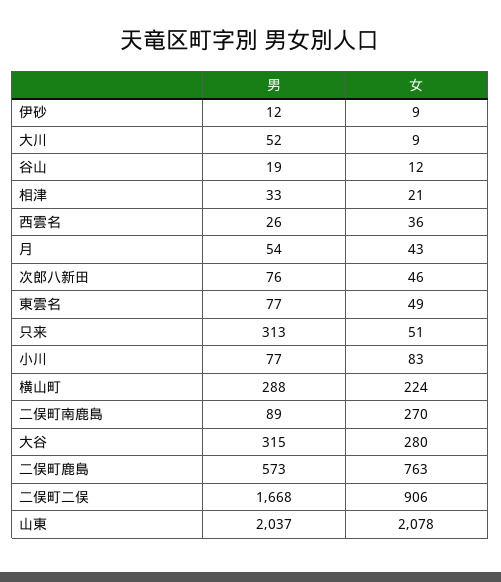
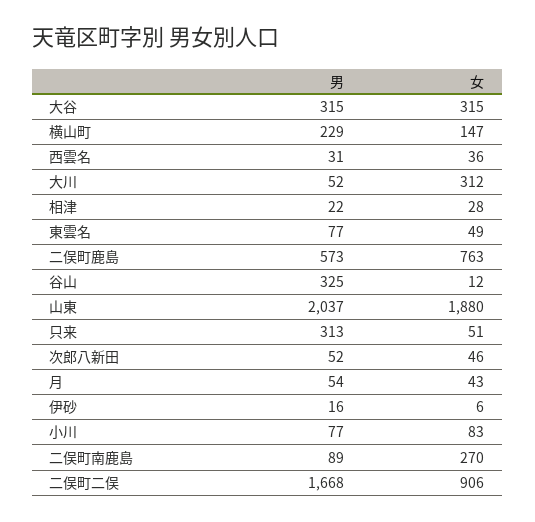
  {
    "男": {
-     "伊砂": 12,
+     "伊砂": 16,
      "大川": 52,
-     "谷山": 19,
+     "谷山": 325,
-     "相津": 33,
+     "相津": 22,
-     "西雲名": 26,
+     "西雲名": 31,
      "月": 54,
-     "次郎八新田": 76,
+     "次郎八新田": 52,
      "東雲名": 77,
      "只来": 313,
      "小川": 77,
-     "横山町": 288,
+     "横山町": 229,
      "二俣町南鹿島": 89,
      "大谷": 315,
      "二俣町鹿島": 573,
      "二俣町二俣": 1668,
      "山東": 2037
    },
    "女": {
-     "伊砂": 9,
+     "伊砂": 6,
-     "大川": 9,
+     "大川": 312,
      "谷山": 12,
-     "相津": 21,
+     "相津": 28,
      "西雲名": 36,
      "月": 43,
      "次郎八新田": 46,
      "東雲名": 49,
      "只来": 51,
      "小川": 83,
-     "横山町": 224,
+     "横山町": 147,
      "二俣町南鹿島": 270,
-     "大谷": 280,
+     "大谷": 315,
      "二俣町鹿島": 763,
      "二俣町二俣": 906,
-     "山東": 2078
+     "山東": 1880
    }
  }

